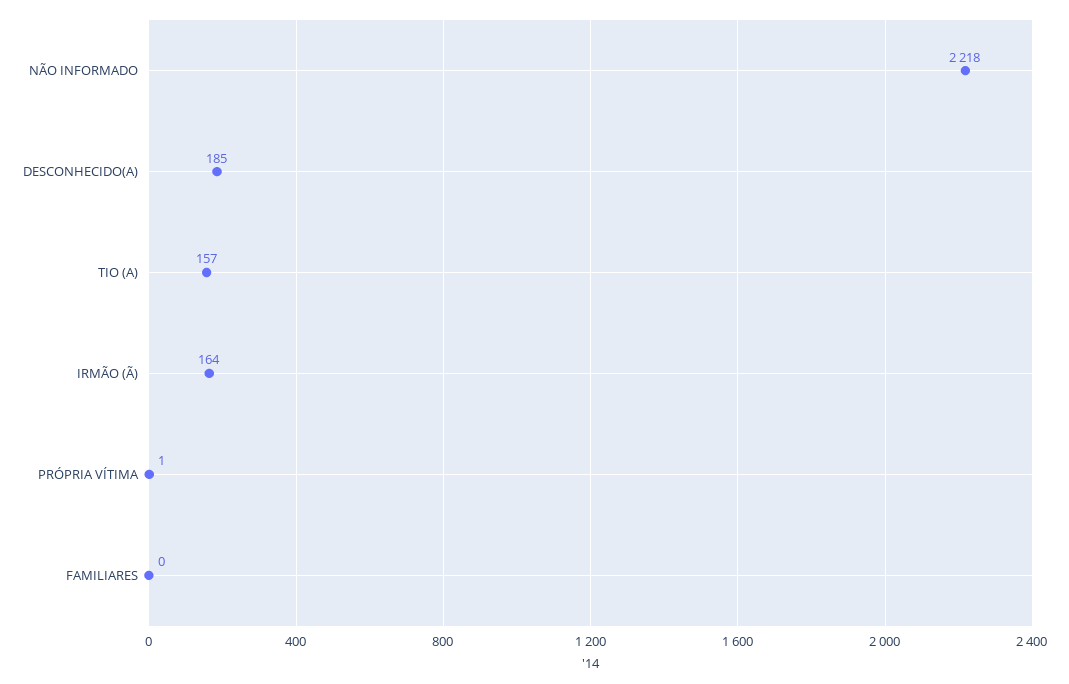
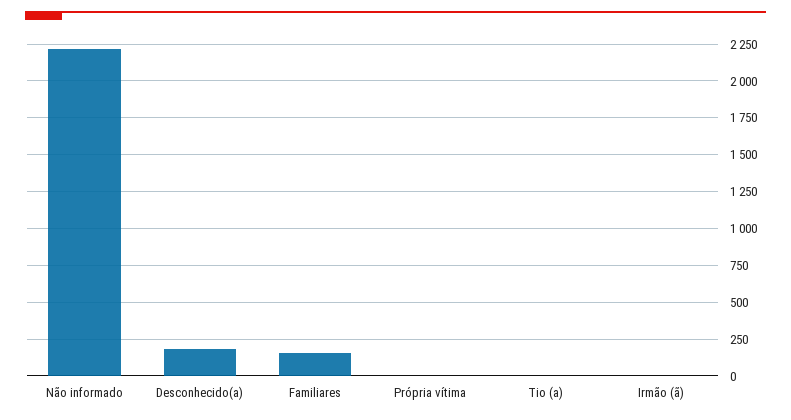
  {
    "NÃO INFORMADO": 2218,
    "DESCONHECIDO(A)": 185,
-   "TIO (A)": 157,
+   "TIO (A)": 0,
-   "IRMÃO (Ã)": 164,
+   "IRMÃO (Ã)": 0,
    "PRÓPRIA VÍTIMA": 1,
-   "FAMILIARES": 0
+   "FAMILIARES": 150
  }

